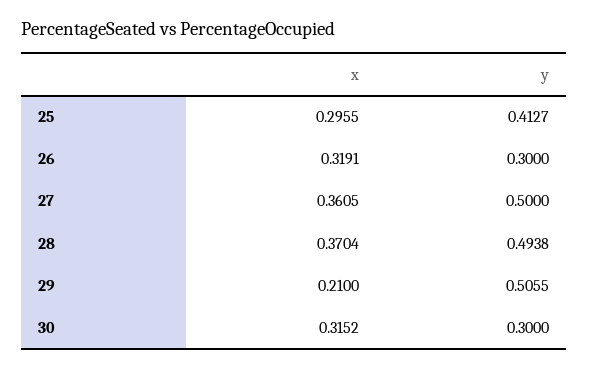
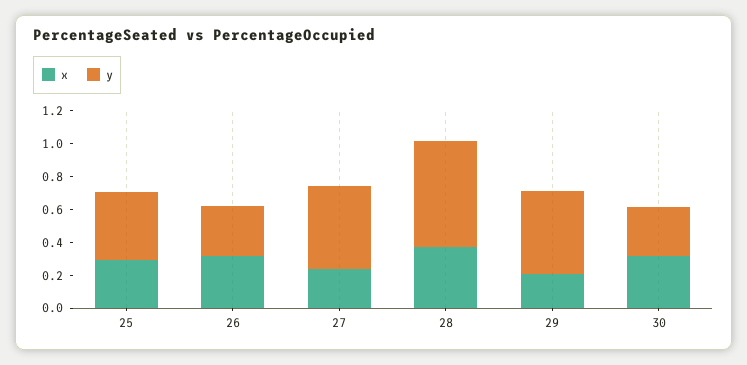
  {
    "x": {
      "25": 0.2955,
      "26": 0.3191,
-     "27": 0.3605,
+     "27": 0.25,
      "28": 0.3704,
      "29": 0.21,
      "30": 0.3152
    },
    "y": {
      "25": 0.4127,
      "26": 0.3,
      "27": 0.5,
-     "28": 0.4938,
+     "28": 0.65,
      "29": 0.5055,
      "30": 0.3
    }
  }

